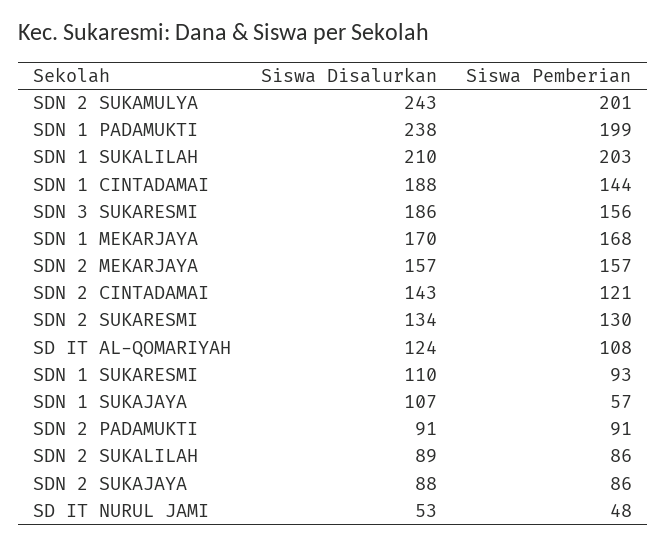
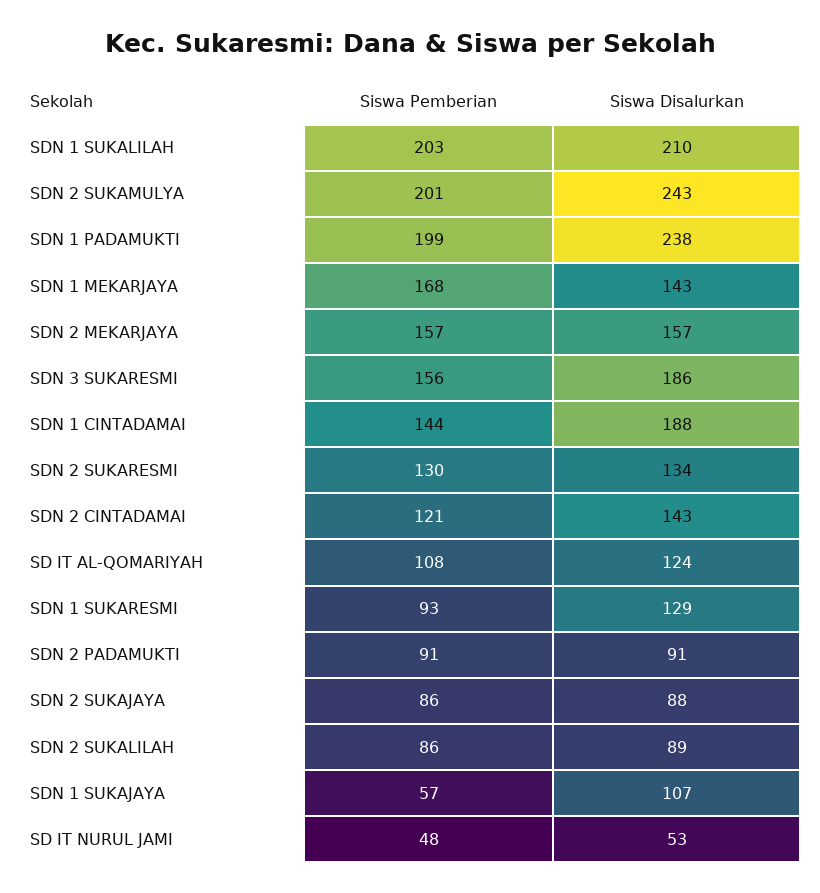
  {
    "Siswa Disalurkan": {
      "SDN 2 SUKAMULYA": 243,
      "SDN 1 PADAMUKTI": 238,
      "SDN 1 SUKALILAH": 210,
      "SDN 1 CINTADAMAI": 188,
      "SDN 3 SUKARESMI": 186,
-     "SDN 1 MEKARJAYA": 170,
+     "SDN 1 MEKARJAYA": 143,
      "SDN 2 MEKARJAYA": 157,
      "SDN 2 CINTADAMAI": 143,
      "SDN 2 SUKARESMI": 134,
      "SD IT AL-QOMARIYAH": 124,
-     "SDN 1 SUKARESMI": 110,
+     "SDN 1 SUKARESMI": 129,
      "SDN 1 SUKAJAYA": 107,
      "SDN 2 PADAMUKTI": 91,
      "SDN 2 SUKALILAH": 89,
      "SDN 2 SUKAJAYA": 88,
      "SD IT NURUL JAMI": 53
    },
    "Siswa Pemberian": {
      "SDN 2 SUKAMULYA": 201,
      "SDN 1 PADAMUKTI": 199,
      "SDN 1 SUKALILAH": 203,
      "SDN 1 CINTADAMAI": 144,
      "SDN 3 SUKARESMI": 156,
      "SDN 1 MEKARJAYA": 168,
      "SDN 2 MEKARJAYA": 157,
      "SDN 2 CINTADAMAI": 121,
      "SDN 2 SUKARESMI": 130,
      "SD IT AL-QOMARIYAH": 108,
      "SDN 1 SUKARESMI": 93,
      "SDN 1 SUKAJAYA": 57,
      "SDN 2 PADAMUKTI": 91,
      "SDN 2 SUKALILAH": 86,
      "SDN 2 SUKAJAYA": 86,
      "SD IT NURUL JAMI": 48
    }
  }

